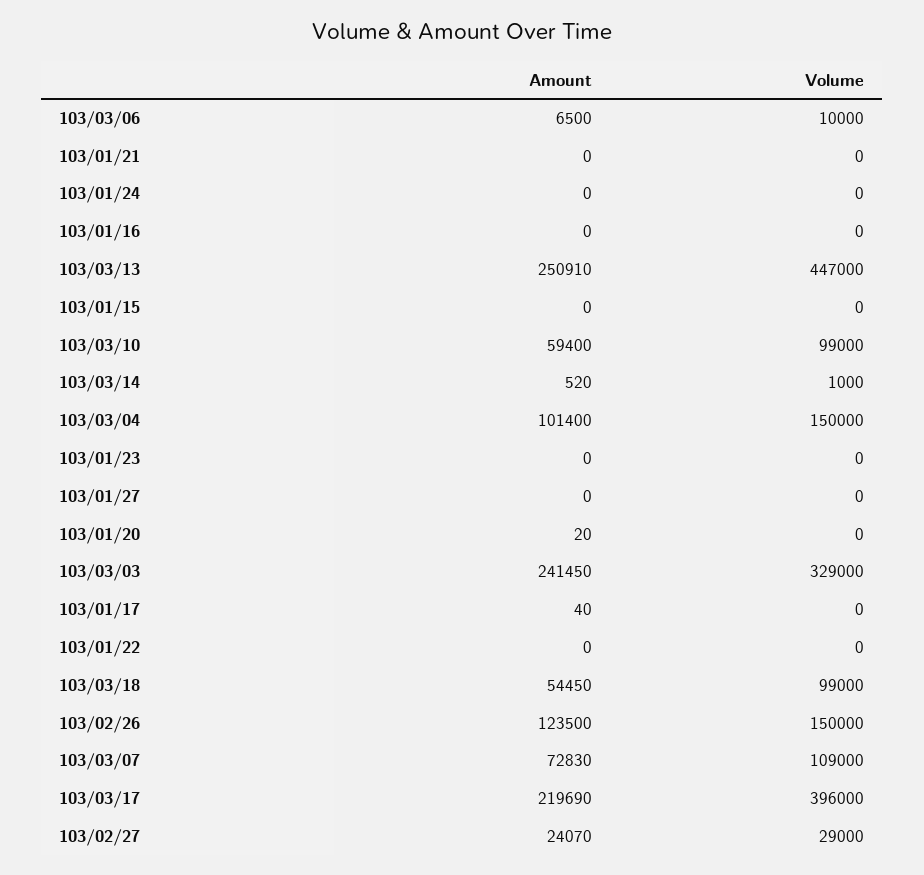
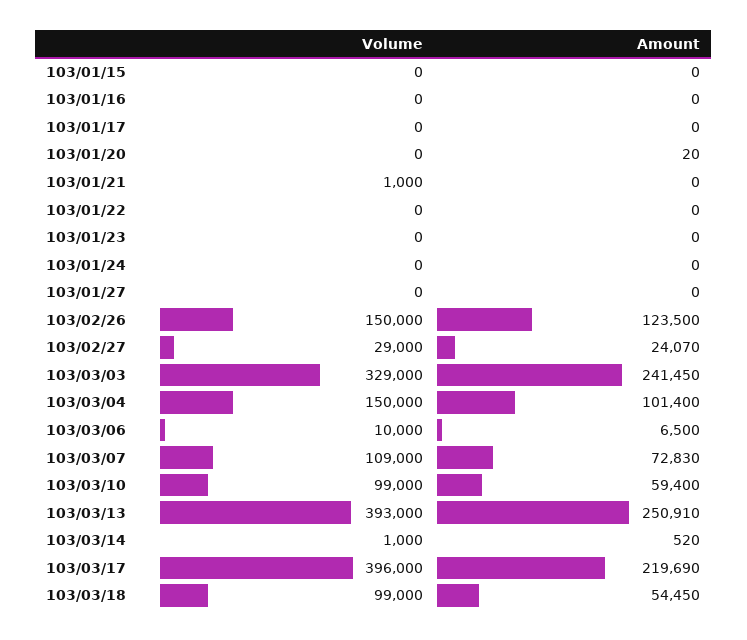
  {
    "Amount": {
      "103/03/06": 6500,
      "103/01/21": 0,
      "103/01/24": 0,
      "103/01/16": 0,
      "103/03/13": 250910,
      "103/01/15": 0,
      "103/03/10": 59400,
      "103/03/14": 520,
      "103/03/04": 101400,
      "103/01/23": 0,
      "103/01/27": 0,
      "103/01/20": 20,
      "103/03/03": 241450,
-     "103/01/17": 40,
+     "103/01/17": 0,
      "103/01/22": 0,
      "103/03/18": 54450,
      "103/02/26": 123500,
      "103/03/07": 72830,
      "103/03/17": 219690,
      "103/02/27": 24070
    },
    "Volume": {
      "103/03/06": 10000,
-     "103/01/21": 0,
+     "103/01/21": 1000,
      "103/01/24": 0,
      "103/01/16": 0,
-     "103/03/13": 447000,
+     "103/03/13": 393000,
      "103/01/15": 0,
      "103/03/10": 99000,
      "103/03/14": 1000,
      "103/03/04": 150000,
      "103/01/23": 0,
      "103/01/27": 0,
      "103/01/20": 0,
      "103/03/03": 329000,
      "103/01/17": 0,
      "103/01/22": 0,
      "103/03/18": 99000,
      "103/02/26": 150000,
      "103/03/07": 109000,
      "103/03/17": 396000,
      "103/02/27": 29000
    }
  }

